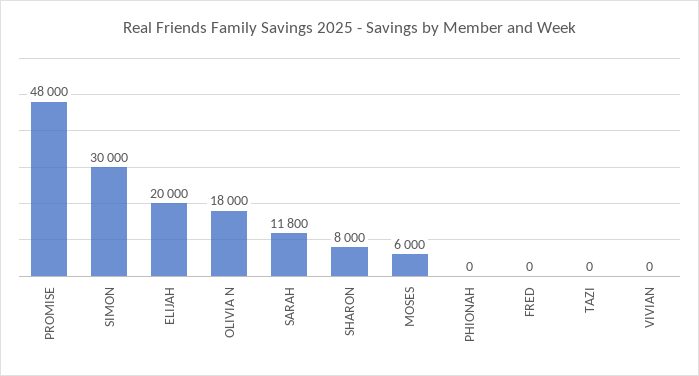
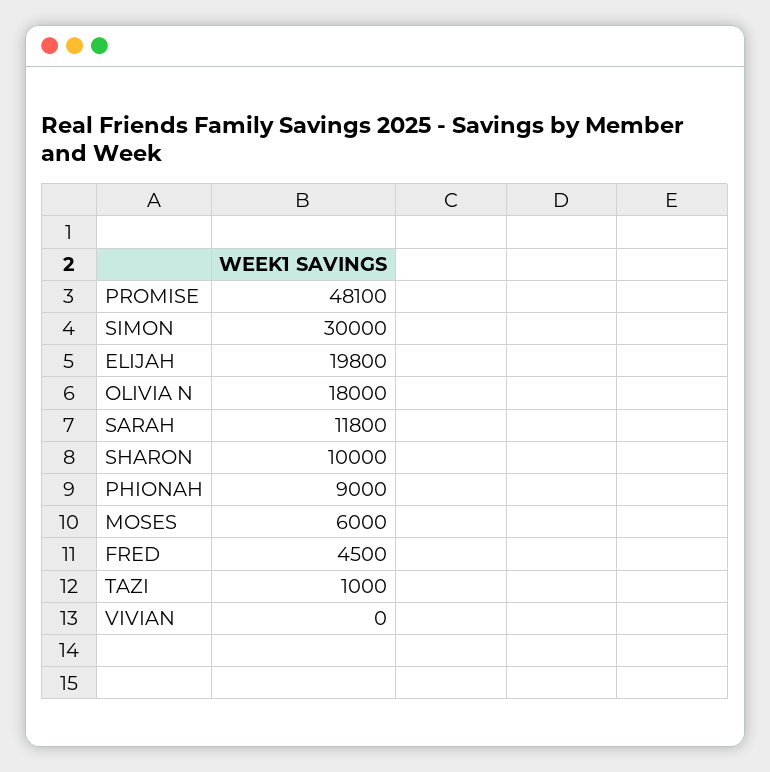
  {
-   "PROMISE": 48000,
+   "PROMISE": 48100,
    "SIMON": 30000,
-   "ELIJAH": 20000,
+   "ELIJAH": 19800,
    "OLIVIA N": 18000,
    "SARAH": 11800,
-   "SHARON": 8000,
+   "SHARON": 10000,
    "MOSES": 6000,
-   "PHIONAH": 0,
+   "PHIONAH": 9000,
-   "FRED": 0,
+   "FRED": 4500,
-   "TAZI": 0,
+   "TAZI": 1000,
    "VIVIAN": 0
  }

